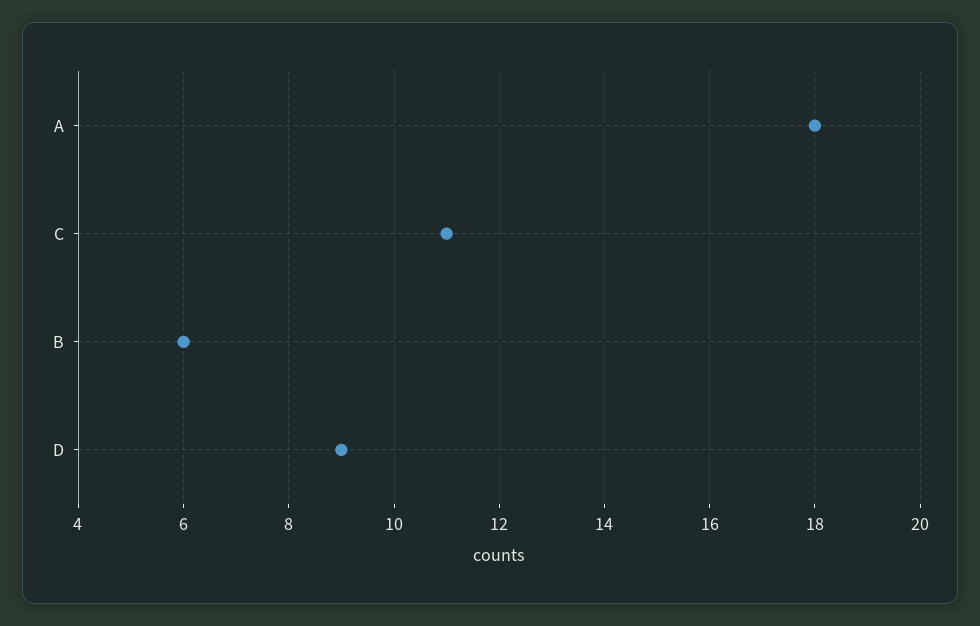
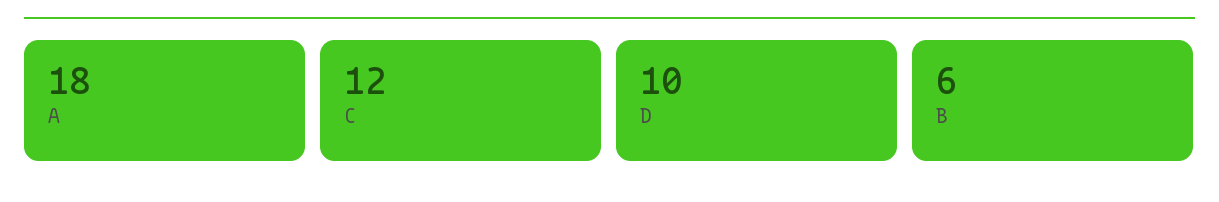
  {
    "A": 18,
-   "C": 11,
+   "C": 12,
    "B": 6,
-   "D": 9
+   "D": 10
  }

